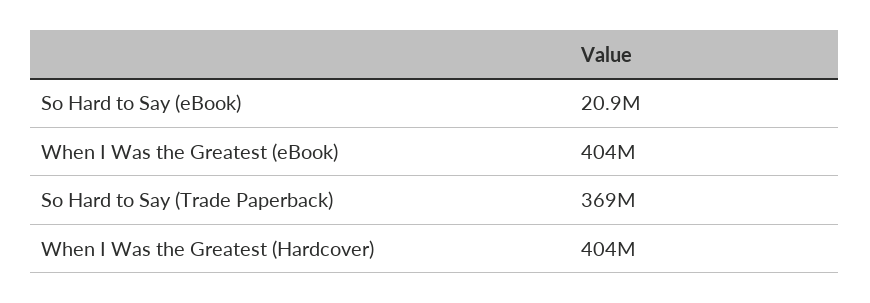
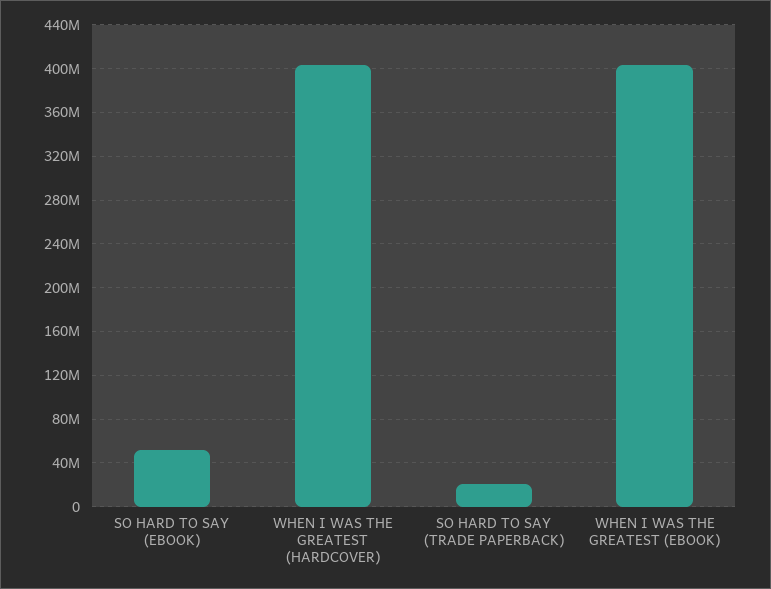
  {
-   "So Hard to Say (eBook)": 20900000,
+   "So Hard to Say (eBook)": 50000000,
    "When I Was the Greatest (eBook)": 404000000,
-   "So Hard to Say (Trade Paperback)": 369000000,
+   "So Hard to Say (Trade Paperback)": 20000000,
    "When I Was the Greatest (Hardcover)": 404000000
  }

